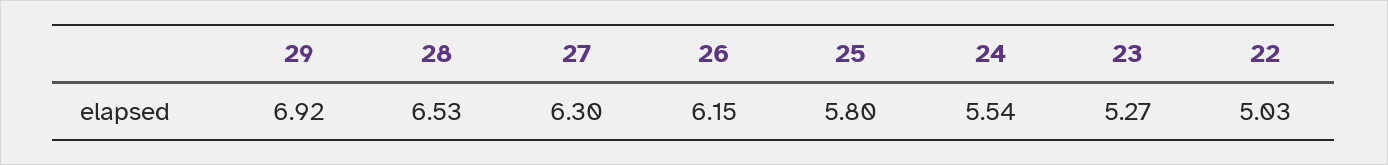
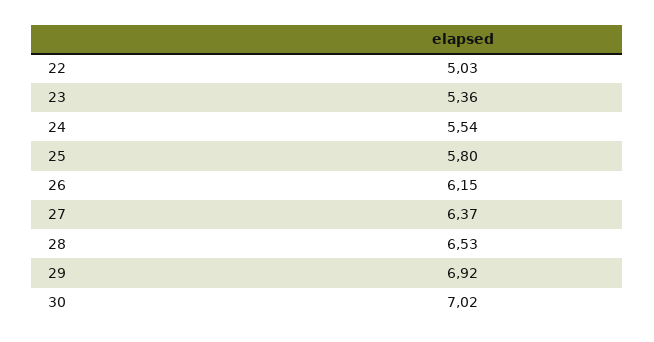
  {
    "29": 6.92,
    "28": 6.53,
-   "27": 6.3,
+   "27": 6.37,
    "26": 6.15,
    "25": 5.8,
    "24": 5.54,
-   "23": 5.27,
+   "23": 5.36,
-   "22": 5.03
+   "22": 5.03,
+   "30": 7.02
  }

